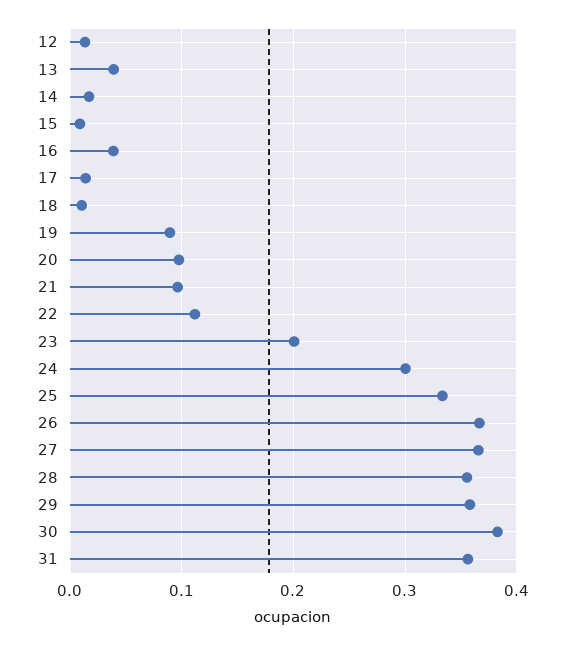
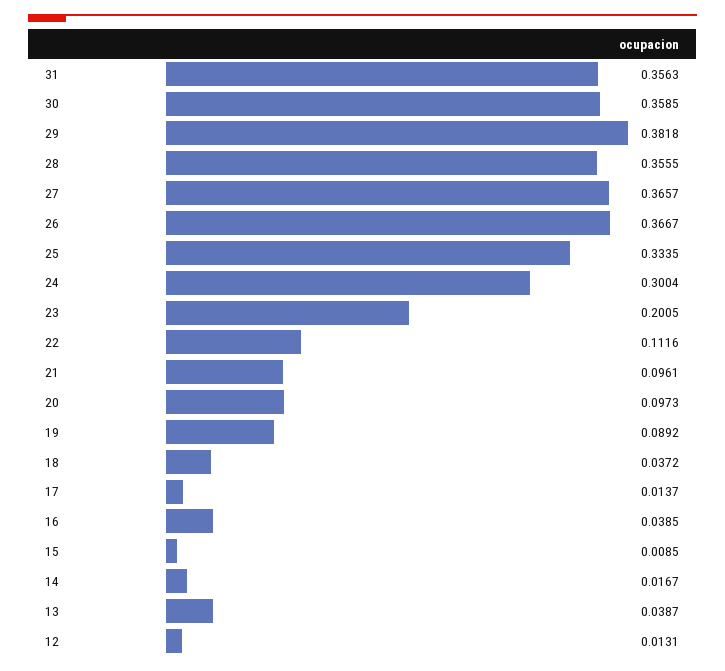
  {
    "12": 0.0131,
    "13": 0.0387,
    "14": 0.0167,
    "15": 0.0085,
    "16": 0.0385,
    "17": 0.0137,
-   "18": 0.01,
+   "18": 0.0372,
    "19": 0.0892,
    "20": 0.0973,
    "21": 0.0961,
    "22": 0.1116,
    "23": 0.2005,
    "24": 0.3004,
    "25": 0.3335,
    "26": 0.3667,
    "27": 0.3657,
    "28": 0.3555,
-   "29": 0.36,
+   "29": 0.3818,
-   "30": 0.38,
+   "30": 0.3585,
    "31": 0.3563
  }

